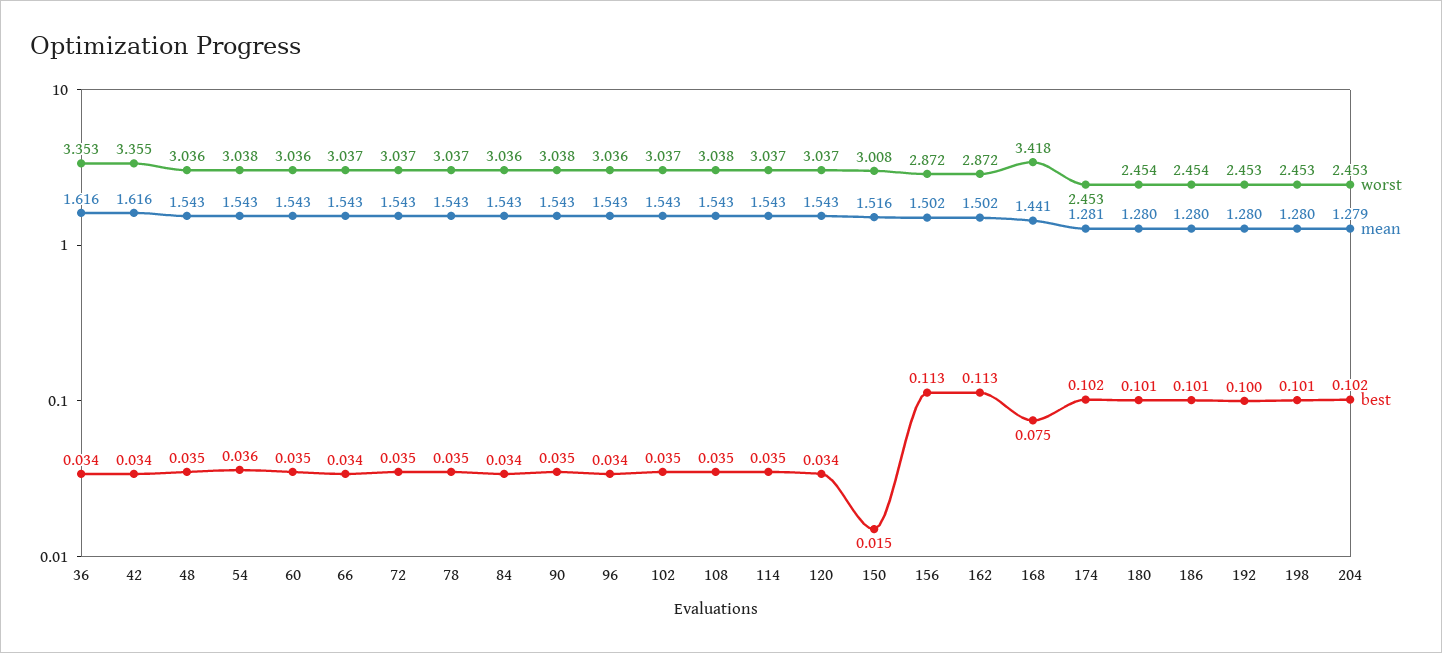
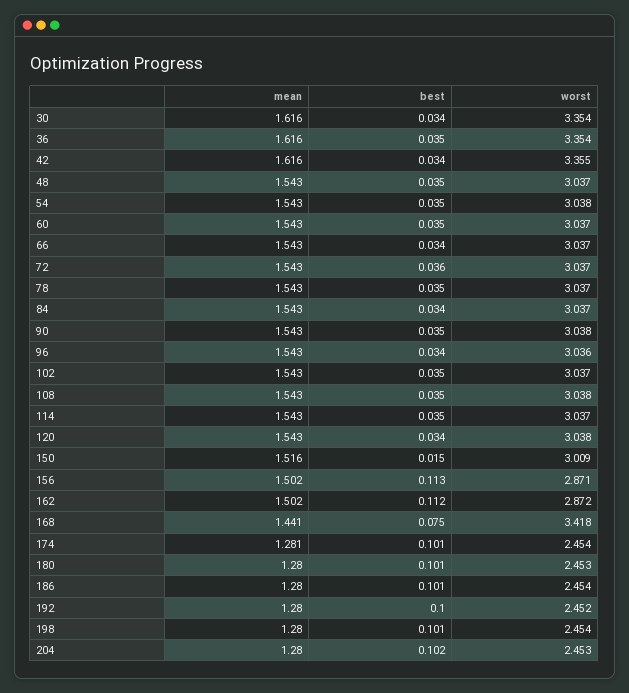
  {
    "worst": {
-     "36": 3.353,
+     "36": 3.354,
      "42": 3.355,
-     "48": 3.036,
+     "48": 3.037,
      "54": 3.038,
-     "60": 3.036,
+     "60": 3.037,
      "66": 3.037,
      "72": 3.037,
      "78": 3.037,
-     "84": 3.036,
+     "84": 3.037,
      "90": 3.038,
      "96": 3.036,
      "102": 3.037,
      "108": 3.038,
      "114": 3.037,
-     "120": 3.037,
+     "120": 3.038,
-     "150": 3.008,
+     "150": 3.009,
-     "156": 2.872,
+     "156": 2.871,
      "162": 2.872,
      "168": 3.418,
-     "174": 2.453,
+     "174": 2.454,
-     "180": 2.454,
+     "180": 2.453,
      "186": 2.454,
-     "192": 2.453,
+     "192": 2.452,
-     "198": 2.453,
+     "198": 2.454,
-     "204": 2.453
+     "204": 2.453,
+     "30": 3.354
    },
    "mean": {
      "36": 1.616,
      "42": 1.616,
      "48": 1.543,
      "54": 1.543,
      "60": 1.543,
      "66": 1.543,
      "72": 1.543,
      "78": 1.543,
      "84": 1.543,
      "90": 1.543,
      "96": 1.543,
      "102": 1.543,
      "108": 1.543,
      "114": 1.543,
      "120": 1.543,
      "150": 1.516,
      "156": 1.502,
      "162": 1.502,
      "168": 1.441,
      "174": 1.281,
      "180": 1.28,
      "186": 1.28,
      "192": 1.28,
      "198": 1.28,
-     "204": 1.279
+     "204": 1.28,
+     "30": 1.616
    },
    "best": {
-     "36": 0.034,
+     "36": 0.035,
      "42": 0.034,
      "48": 0.035,
-     "54": 0.036,
+     "54": 0.035,
      "60": 0.035,
      "66": 0.034,
-     "72": 0.035,
+     "72": 0.036,
      "78": 0.035,
      "84": 0.034,
      "90": 0.035,
      "96": 0.034,
      "102": 0.035,
      "108": 0.035,
      "114": 0.035,
      "120": 0.034,
      "150": 0.015,
      "156": 0.113,
-     "162": 0.113,
+     "162": 0.112,
      "168": 0.075,
-     "174": 0.102,
+     "174": 0.101,
      "180": 0.101,
      "186": 0.101,
      "192": 0.1,
      "198": 0.101,
-     "204": 0.102
+     "204": 0.102,
+     "30": 0.034
    }
  }

